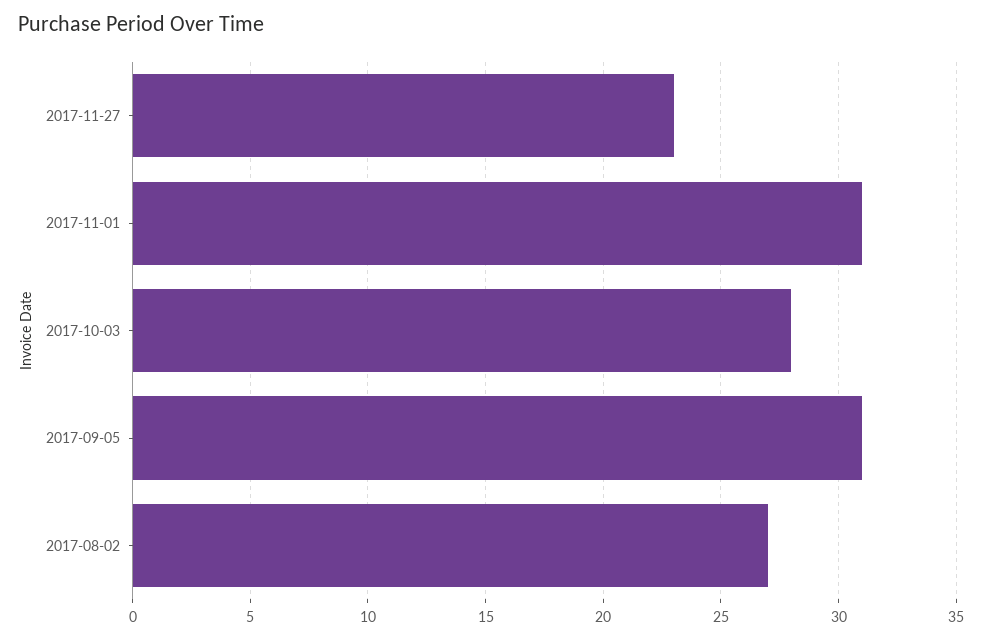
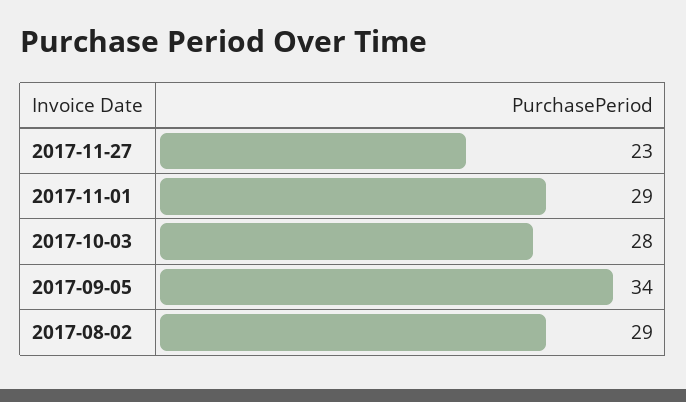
  {
    "2017-11-27": 23,
-   "2017-11-01": 31,
+   "2017-11-01": 29,
    "2017-10-03": 28,
-   "2017-09-05": 31,
+   "2017-09-05": 34,
-   "2017-08-02": 27
+   "2017-08-02": 29
  }

